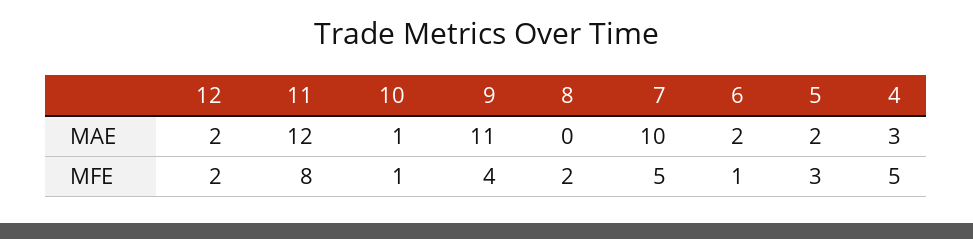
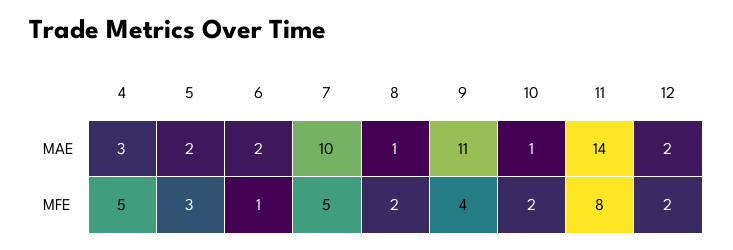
  {
    "12": {
      "MAE": 2,
      "MFE": 2
    },
    "11": {
-     "MAE": 12,
+     "MAE": 14,
      "MFE": 8
    },
    "10": {
      "MAE": 1,
-     "MFE": 1
+     "MFE": 2
    },
    "9": {
      "MAE": 11,
      "MFE": 4
    },
    "8": {
-     "MAE": 0,
+     "MAE": 1,
      "MFE": 2
    },
    "7": {
      "MAE": 10,
      "MFE": 5
    },
    "6": {
      "MAE": 2,
      "MFE": 1
    },
    "5": {
      "MAE": 2,
      "MFE": 3
    },
    "4": {
      "MAE": 3,
      "MFE": 5
    }
  }

